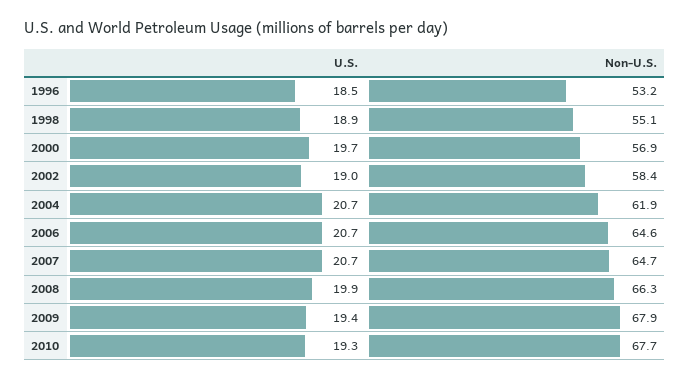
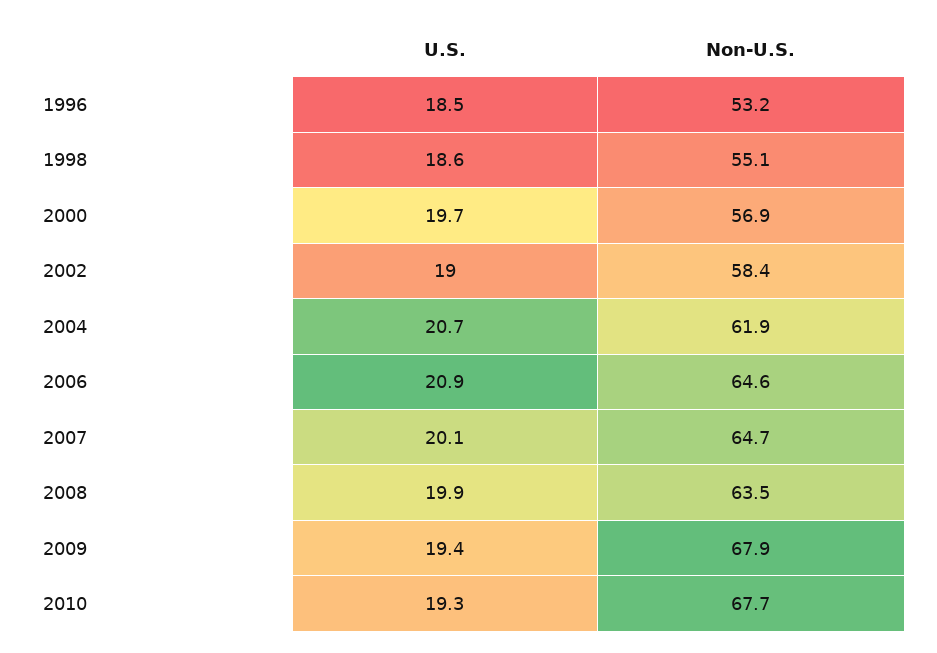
  {
    "U.S.": {
      "1996": 18.5,
-     "1998": 18.9,
+     "1998": 18.6,
      "2000": 19.7,
      "2002": 19,
      "2004": 20.7,
-     "2006": 20.7,
+     "2006": 20.9,
-     "2007": 20.7,
+     "2007": 20.1,
      "2008": 19.9,
      "2009": 19.4,
      "2010": 19.3
    },
    "Non-U.S.": {
      "1996": 53.2,
      "1998": 55.1,
      "2000": 56.9,
      "2002": 58.4,
      "2004": 61.9,
      "2006": 64.6,
      "2007": 64.7,
-     "2008": 66.3,
+     "2008": 63.5,
      "2009": 67.9,
      "2010": 67.7
    }
  }

